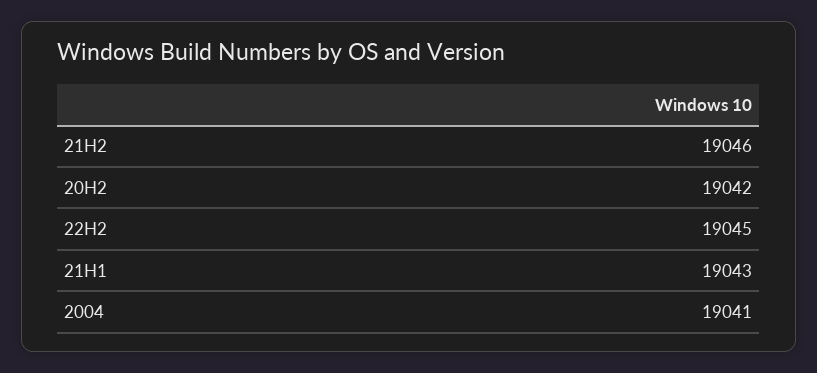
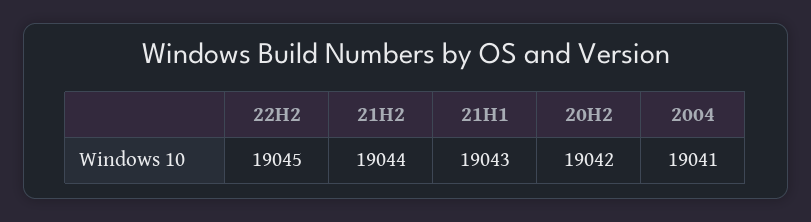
  {
-   "21H2": 19046,
+   "21H2": 19044,
    "20H2": 19042,
    "22H2": 19045,
    "21H1": 19043,
    "2004": 19041
  }

